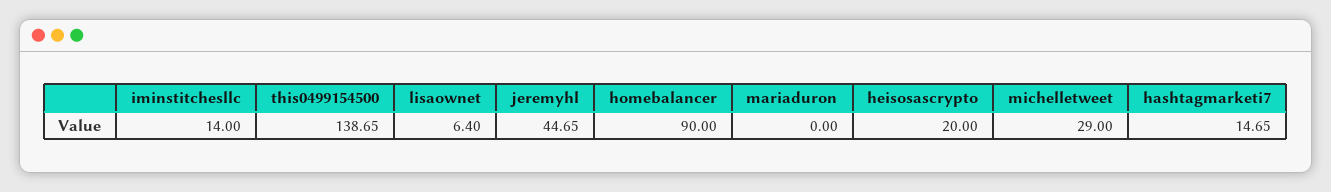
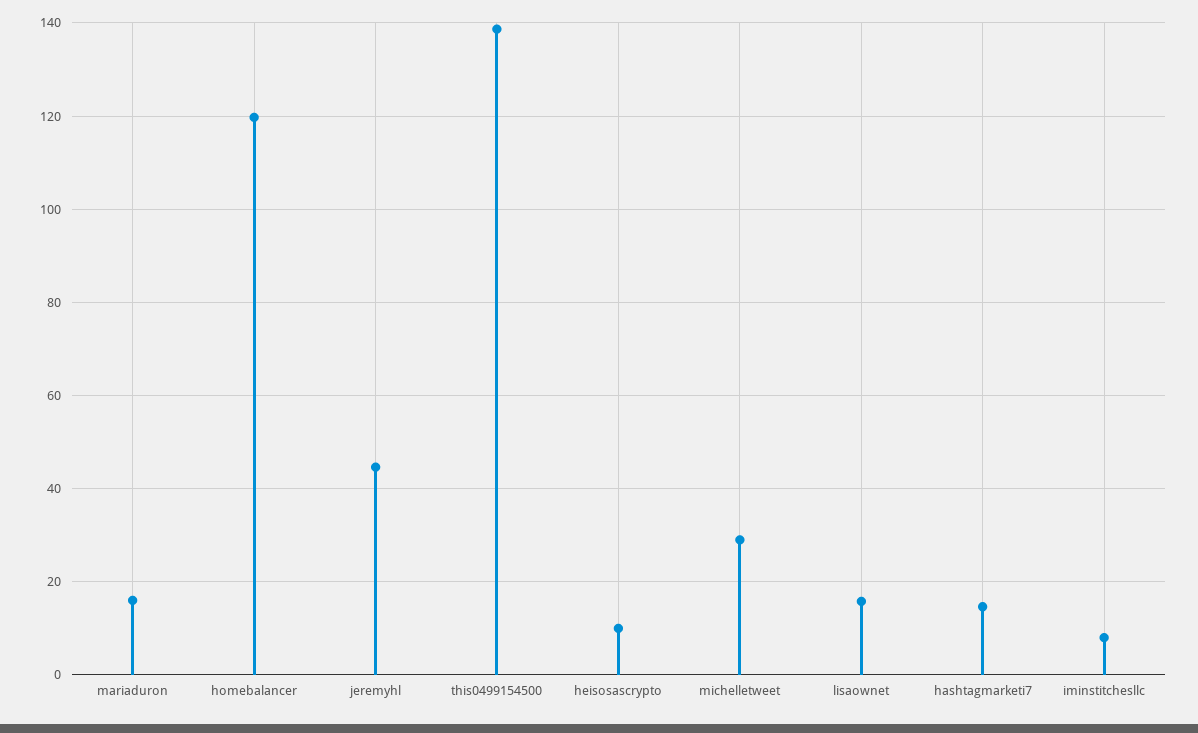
  {
-   "iminstitchesllc": 14,
+   "iminstitchesllc": 8,
    "this0499154500": 138.65,
-   "lisaownet": 6.4,
+   "lisaownet": 16,
    "jeremyhl": 44.65,
-   "homebalancer": 90,
+   "homebalancer": 120,
-   "mariaduron": 0,
+   "mariaduron": 16,
-   "heisosascrypto": 20,
+   "heisosascrypto": 10,
    "michelletweet": 29,
    "hashtagmarketi7": 14.65
  }

